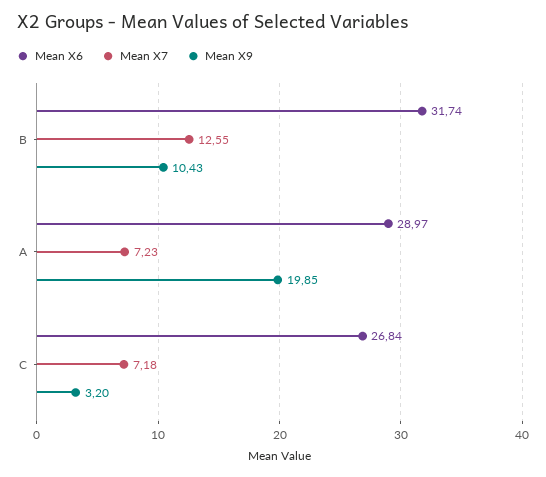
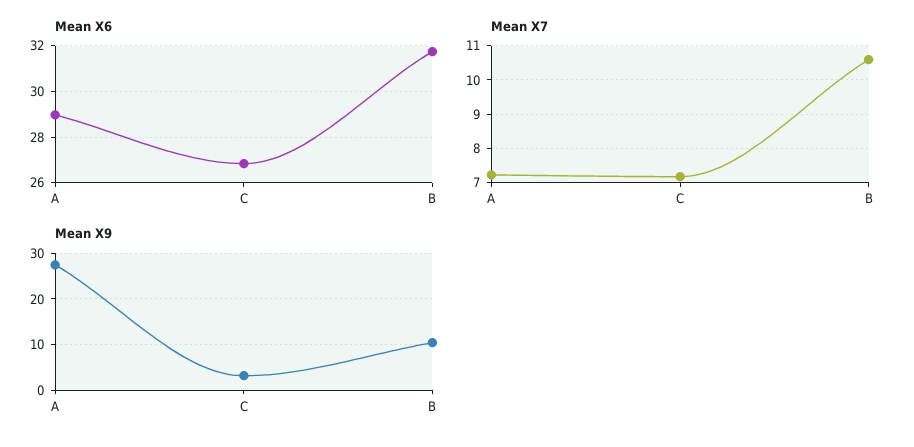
  {
    "Mean X6": {
      "B": 31.74,
      "A": 28.97,
      "C": 26.84
    },
    "Mean X7": {
-     "B": 12.55,
+     "B": 10.6,
      "A": 7.23,
      "C": 7.18
    },
    "Mean X9": {
      "B": 10.43,
-     "A": 19.85,
+     "A": 28,
      "C": 3.2
    }
  }

